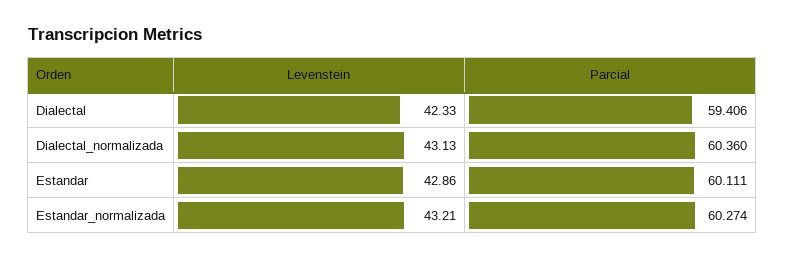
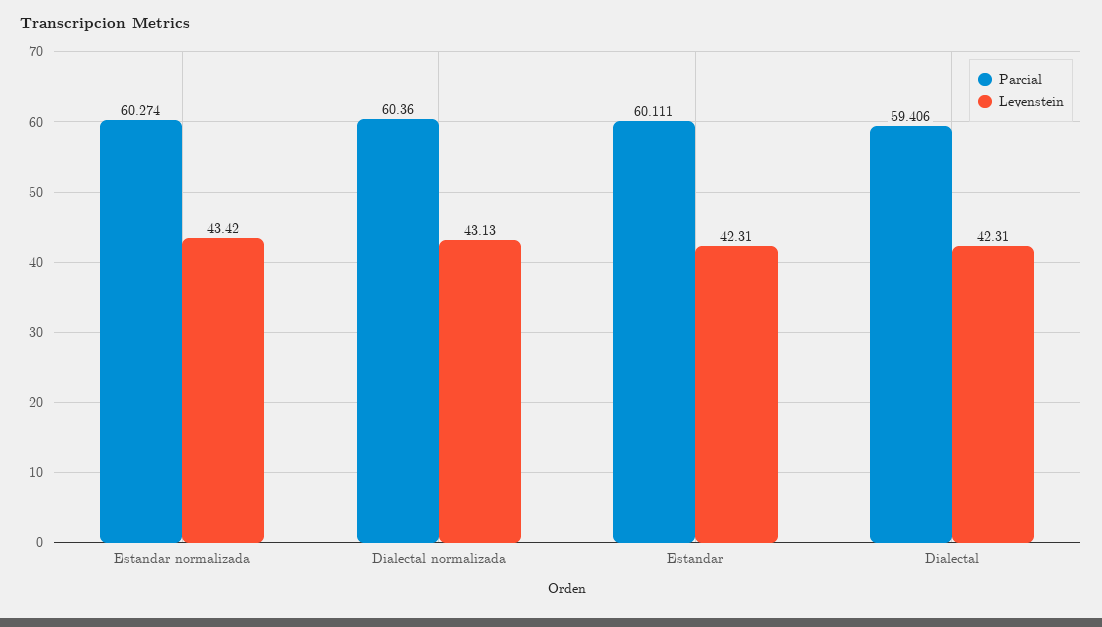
  {
    "Levenstein": {
-     "Dialectal": 42.33,
+     "Dialectal": 42.31,
      "Dialectal_normalizada": 43.13,
-     "Estandar": 42.86,
+     "Estandar": 42.31,
-     "Estandar_normalizada": 43.21
+     "Estandar_normalizada": 43.42
    },
    "Parcial": {
      "Dialectal": 59.406,
      "Dialectal_normalizada": 60.36,
      "Estandar": 60.111,
      "Estandar_normalizada": 60.274
    }
  }

